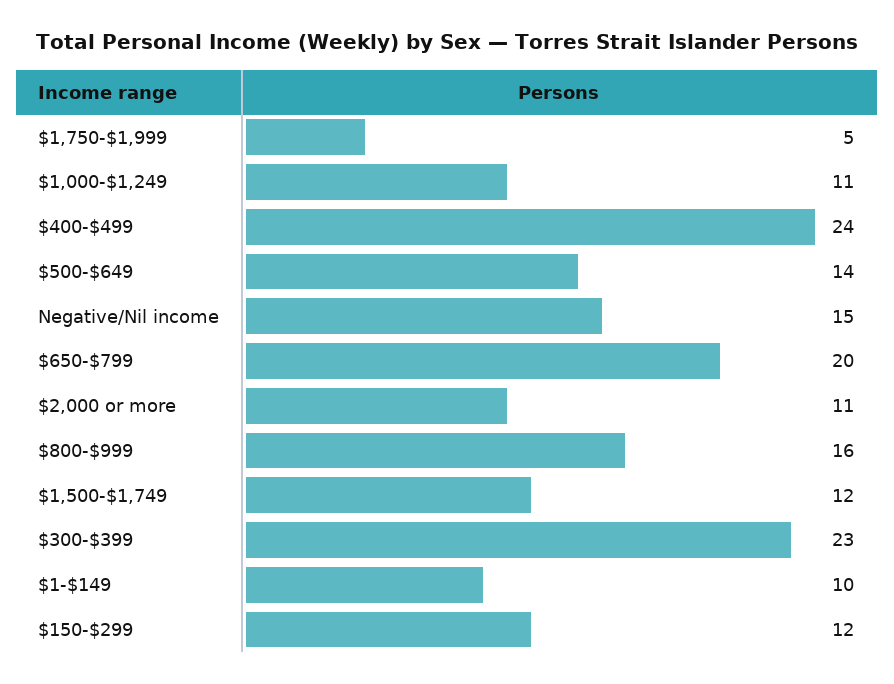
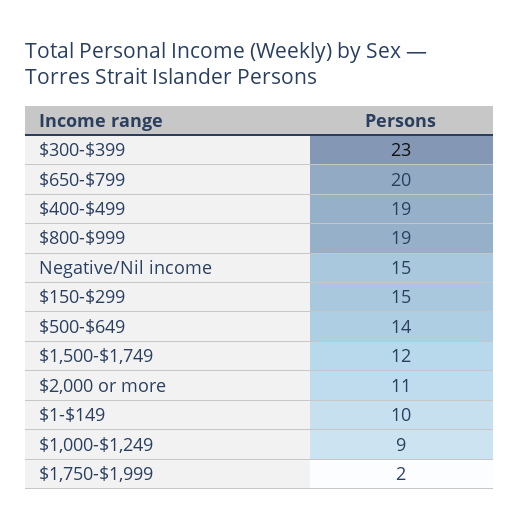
  {
-   "$1,750-$1,999": 5,
+   "$1,750-$1,999": 2,
-   "$1,000-$1,249": 11,
+   "$1,000-$1,249": 9,
-   "$400-$499": 24,
+   "$400-$499": 19,
    "$500-$649": 14,
    "Negative/Nil income": 15,
    "$650-$799": 20,
    "$2,000 or more": 11,
-   "$800-$999": 16,
+   "$800-$999": 19,
    "$1,500-$1,749": 12,
    "$300-$399": 23,
    "$1-$149": 10,
-   "$150-$299": 12
+   "$150-$299": 15
  }

